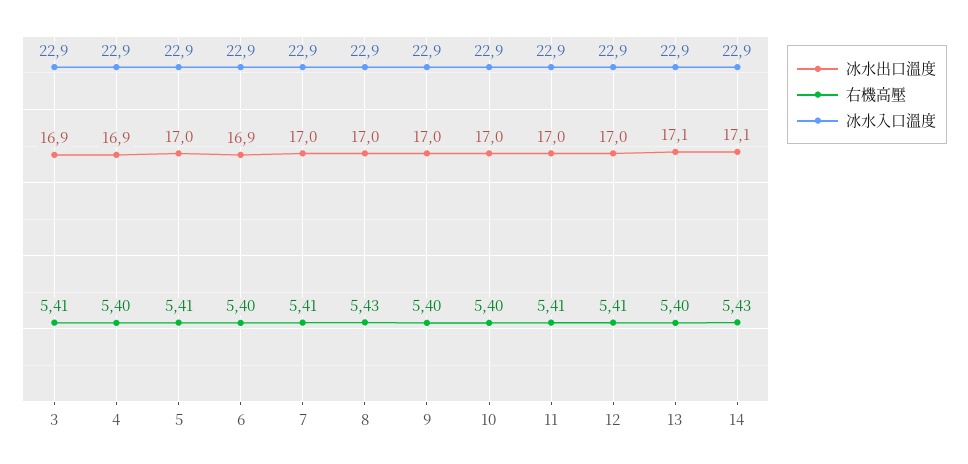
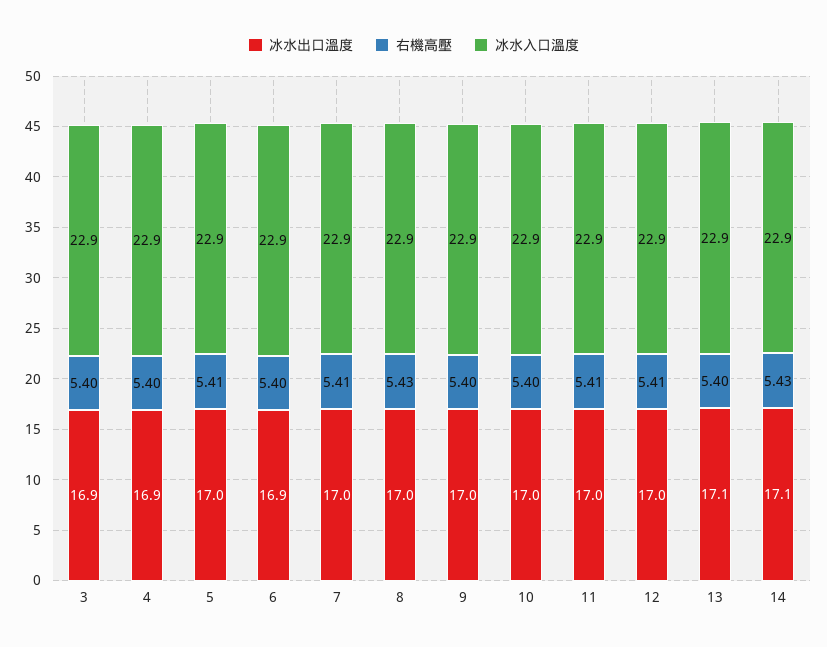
  {
    "冰水出口溫度": {
      "3": 16.9,
      "4": 16.9,
      "5": 17,
      "6": 16.9,
      "7": 17,
      "8": 17,
      "9": 17,
      "10": 17,
      "11": 17,
      "12": 17,
      "13": 17.1,
      "14": 17.1
    },
    "右機高壓": {
-     "3": 5.41,
+     "3": 5.4,
      "4": 5.4,
      "5": 5.41,
      "6": 5.4,
      "7": 5.41,
      "8": 5.43,
      "9": 5.4,
      "10": 5.4,
      "11": 5.41,
      "12": 5.41,
      "13": 5.4,
      "14": 5.43
    },
    "冰水入口溫度": {
      "3": 22.9,
      "4": 22.9,
      "5": 22.9,
      "6": 22.9,
      "7": 22.9,
      "8": 22.9,
      "9": 22.9,
      "10": 22.9,
      "11": 22.9,
      "12": 22.9,
      "13": 22.9,
      "14": 22.9
    }
  }

